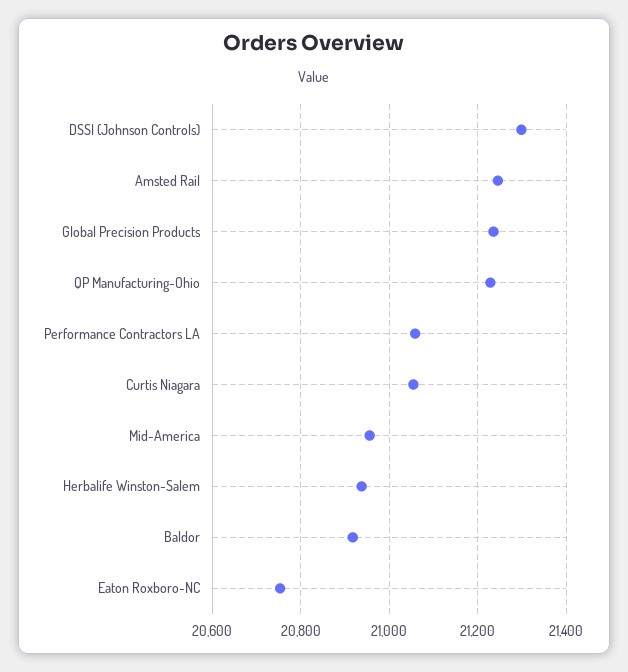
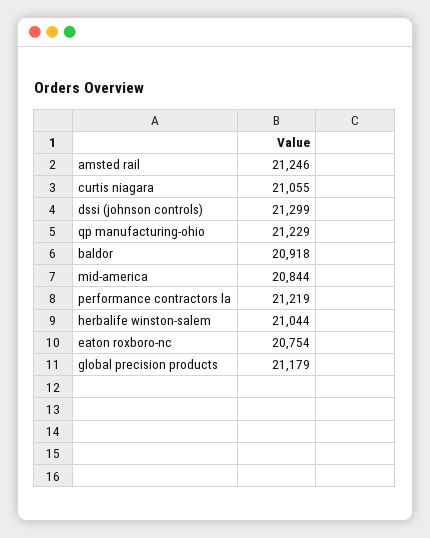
  {
    "DSSI (Johnson Controls)": 21299,
    "Amsted Rail": 21246,
-   "Global Precision Products": 21240,
+   "Global Precision Products": 21179,
    "QP Manufacturing-Ohio": 21229,
-   "Performance Contractors LA": 21060,
+   "Performance Contractors LA": 21219,
    "Curtis Niagara": 21055,
-   "Mid-America": 20960,
+   "Mid-America": 20844,
-   "Herbalife Winston-Salem": 20940,
+   "Herbalife Winston-Salem": 21044,
    "Baldor": 20918,
    "Eaton Roxboro-NC": 20754
  }

